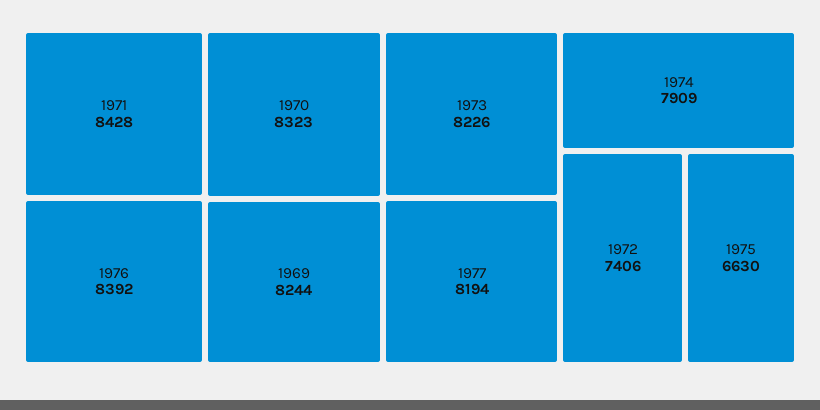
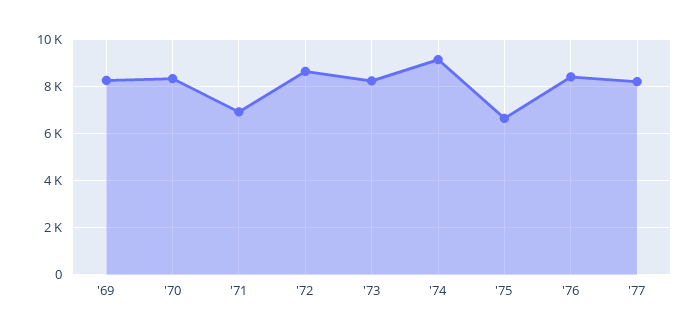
  {
-   "1971": 8428,
+   "1971": 7000,
    "1976": 8392,
    "1970": 8323,
    "1969": 8244,
    "1973": 8226,
    "1977": 8194,
-   "1974": 7909,
+   "1974": 9000,
-   "1972": 7406,
+   "1972": 8500,
    "1975": 6630
  }

